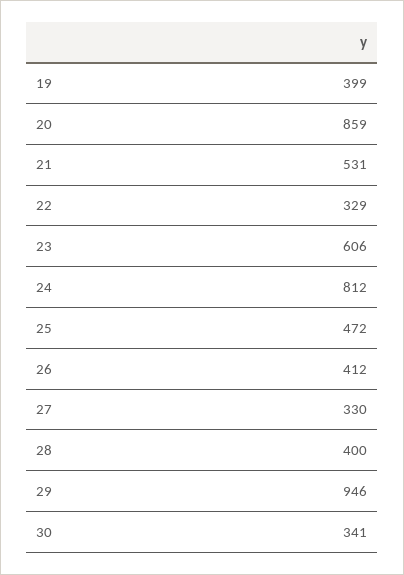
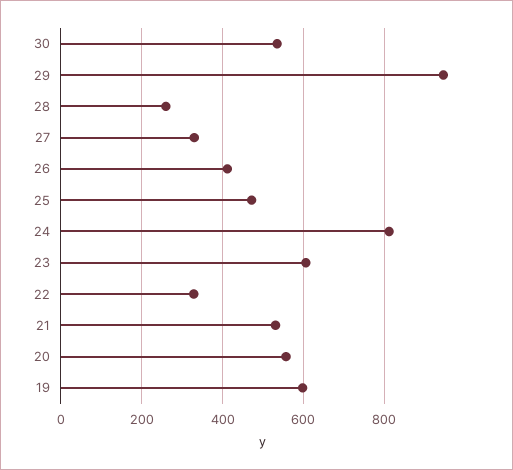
  {
-   "19": 399,
+   "19": 600,
-   "20": 859,
+   "20": 560,
    "21": 531,
    "22": 329,
    "23": 606,
    "24": 812,
    "25": 472,
    "26": 412,
    "27": 330,
-   "28": 400,
+   "28": 260,
    "29": 946,
-   "30": 341
+   "30": 540
  }

